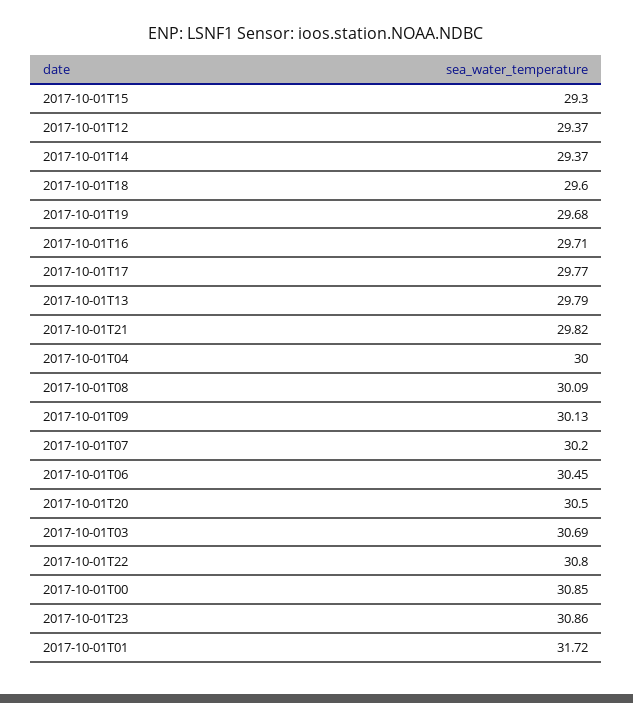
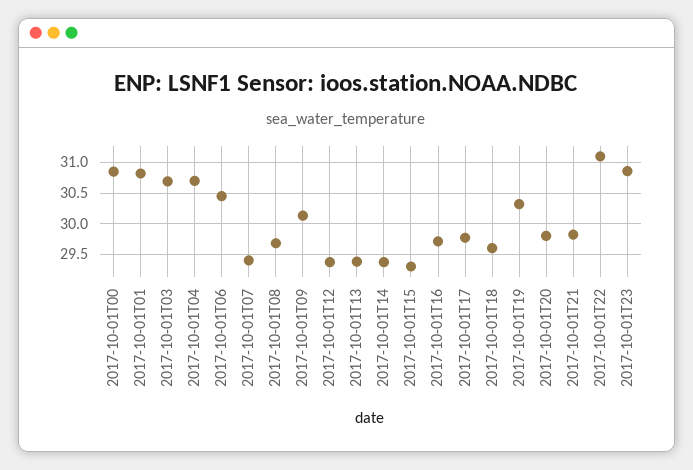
  {
    "2017-10-01T15": 29.3,
    "2017-10-01T12": 29.37,
    "2017-10-01T14": 29.37,
    "2017-10-01T18": 29.6,
-   "2017-10-01T19": 29.68,
+   "2017-10-01T19": 30.3,
    "2017-10-01T16": 29.71,
    "2017-10-01T17": 29.77,
-   "2017-10-01T13": 29.79,
+   "2017-10-01T13": 29.4,
    "2017-10-01T21": 29.82,
-   "2017-10-01T04": 30,
+   "2017-10-01T04": 30.7,
-   "2017-10-01T08": 30.09,
+   "2017-10-01T08": 29.7,
    "2017-10-01T09": 30.13,
-   "2017-10-01T07": 30.2,
+   "2017-10-01T07": 29.4,
    "2017-10-01T06": 30.45,
-   "2017-10-01T20": 30.5,
+   "2017-10-01T20": 29.8,
    "2017-10-01T03": 30.69,
-   "2017-10-01T22": 30.8,
+   "2017-10-01T22": 31.1,
    "2017-10-01T00": 30.85,
    "2017-10-01T23": 30.86,
-   "2017-10-01T01": 31.72
+   "2017-10-01T01": 30.8
  }

